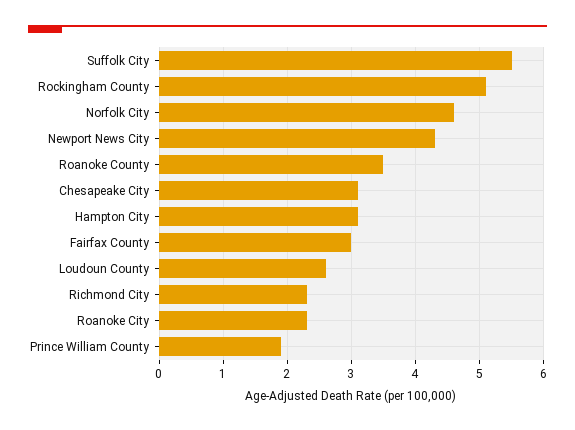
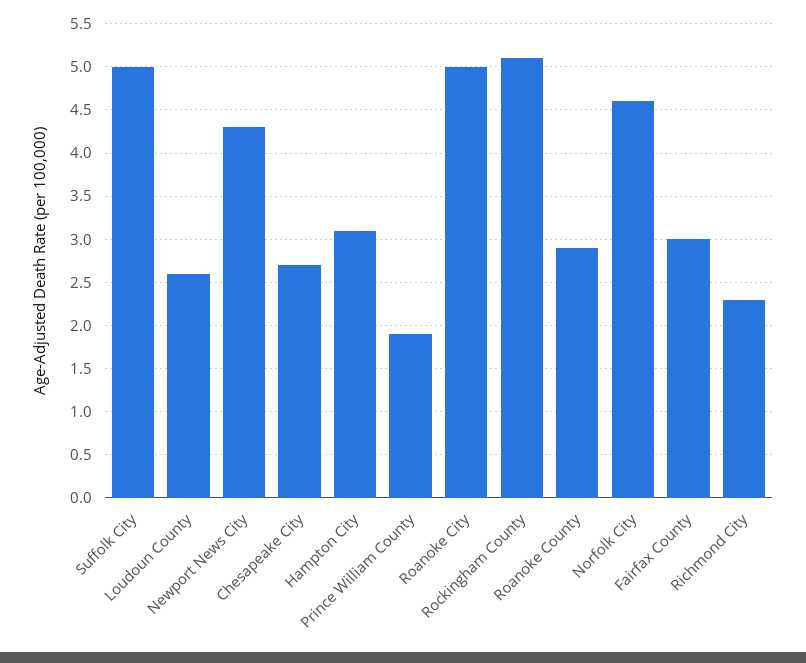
  {
-   "Suffolk City": 5.5,
+   "Suffolk City": 5,
    "Rockingham County": 5.1,
    "Norfolk City": 4.6,
    "Newport News City": 4.3,
-   "Roanoke County": 3.5,
+   "Roanoke County": 2.9,
-   "Chesapeake City": 3.1,
+   "Chesapeake City": 2.7,
    "Hampton City": 3.1,
    "Fairfax County": 3,
    "Loudoun County": 2.6,
    "Richmond City": 2.3,
-   "Roanoke City": 2.3,
+   "Roanoke City": 5,
    "Prince William County": 1.9
  }

